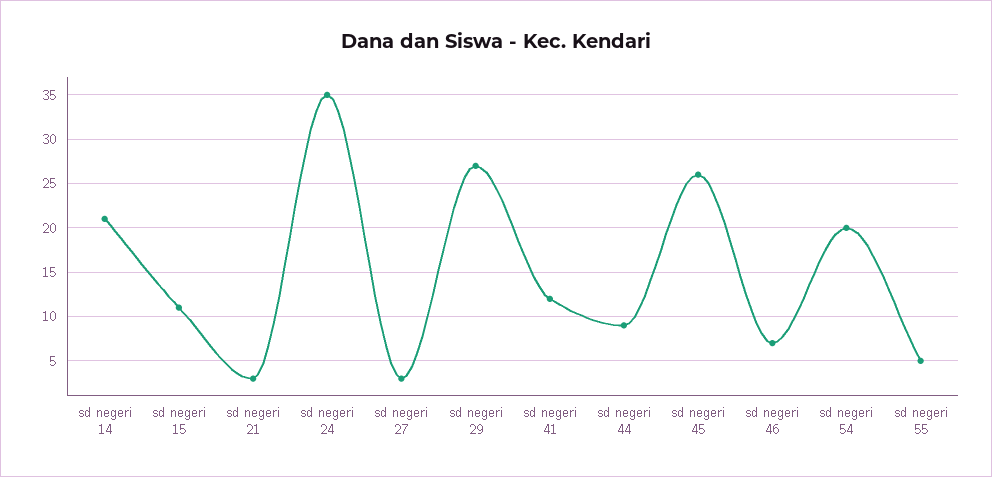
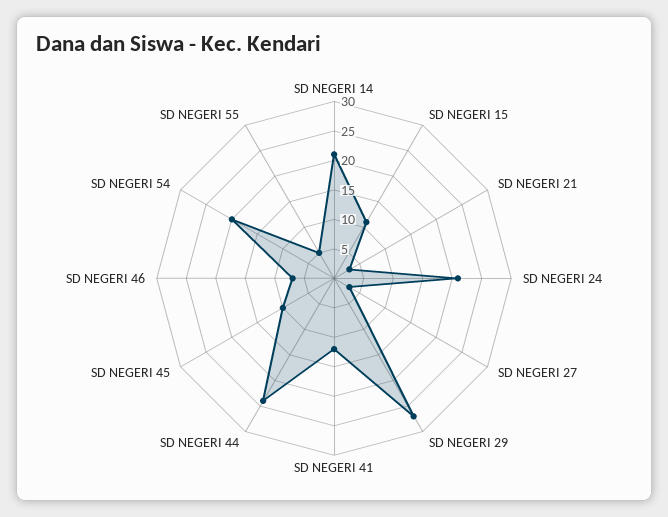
  {
    "sd negeri 14": 21,
    "sd negeri 15": 11,
    "sd negeri 21": 3,
-   "sd negeri 24": 35,
+   "sd negeri 24": 20,
    "sd negeri 27": 3,
    "sd negeri 29": 27,
    "sd negeri 41": 12,
-   "sd negeri 44": 9,
+   "sd negeri 44": 25,
-   "sd negeri 45": 26,
+   "sd negeri 45": 10,
    "sd negeri 46": 7,
    "sd negeri 54": 20,
    "sd negeri 55": 5
  }

